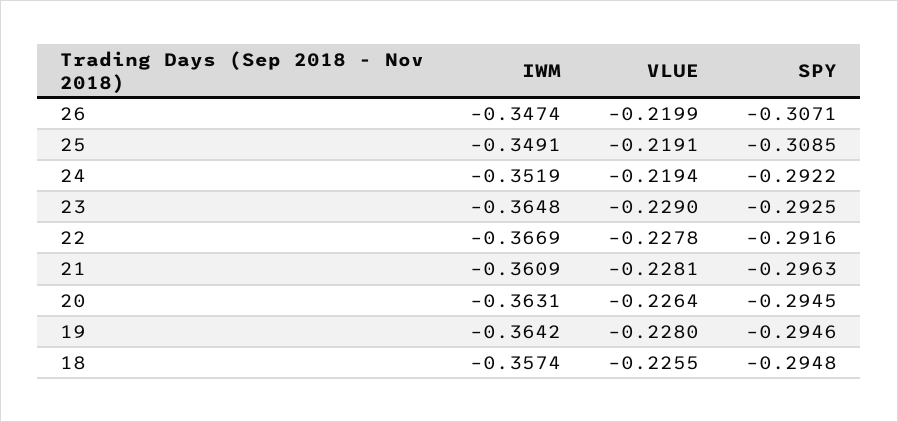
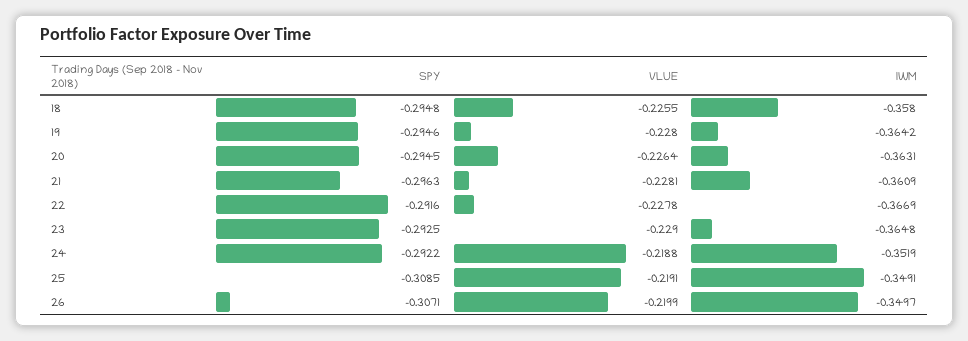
  {
    "IWM": {
-     "26": -0.3474,
+     "26": -0.3497,
      "25": -0.3491,
      "24": -0.3519,
      "23": -0.3648,
      "22": -0.3669,
      "21": -0.3609,
      "20": -0.3631,
      "19": -0.3642,
-     "18": -0.3574
+     "18": -0.358
    },
    "VLUE": {
      "26": -0.2199,
      "25": -0.2191,
-     "24": -0.2194,
+     "24": -0.2188,
      "23": -0.229,
      "22": -0.2278,
      "21": -0.2281,
      "20": -0.2264,
      "19": -0.228,
      "18": -0.2255
    },
    "SPY": {
      "26": -0.3071,
      "25": -0.3085,
      "24": -0.2922,
      "23": -0.2925,
      "22": -0.2916,
      "21": -0.2963,
      "20": -0.2945,
      "19": -0.2946,
      "18": -0.2948
    }
  }

